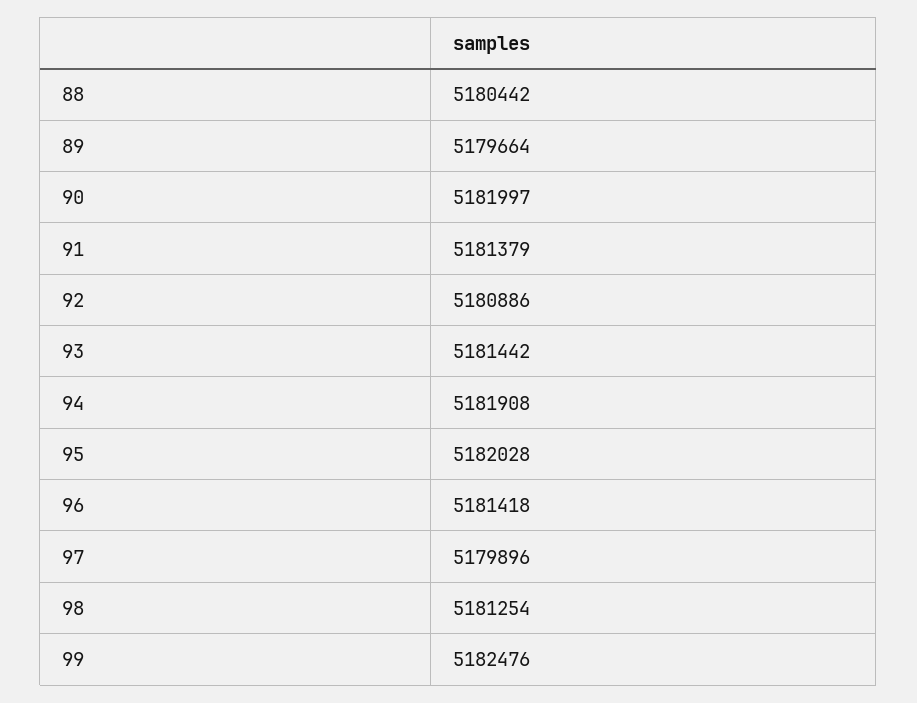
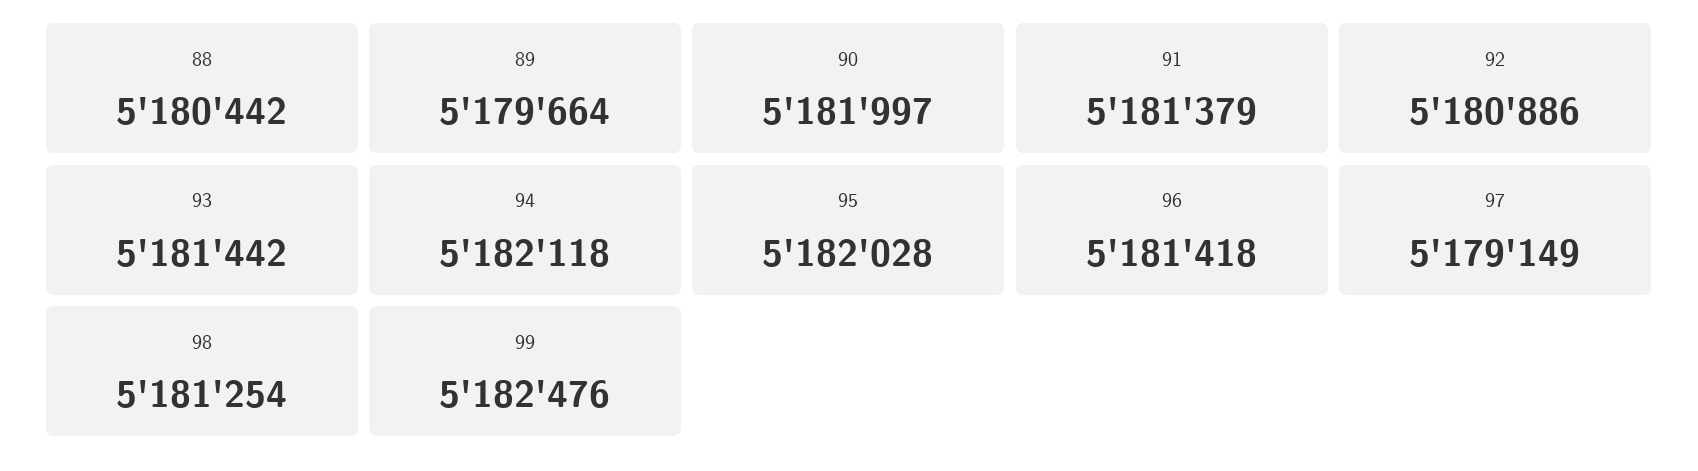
  {
    "88": 5180442,
    "89": 5179664,
    "90": 5181997,
    "91": 5181379,
    "92": 5180886,
    "93": 5181442,
-   "94": 5181908,
+   "94": 5182118,
    "95": 5182028,
    "96": 5181418,
-   "97": 5179896,
+   "97": 5179149,
    "98": 5181254,
    "99": 5182476
  }

